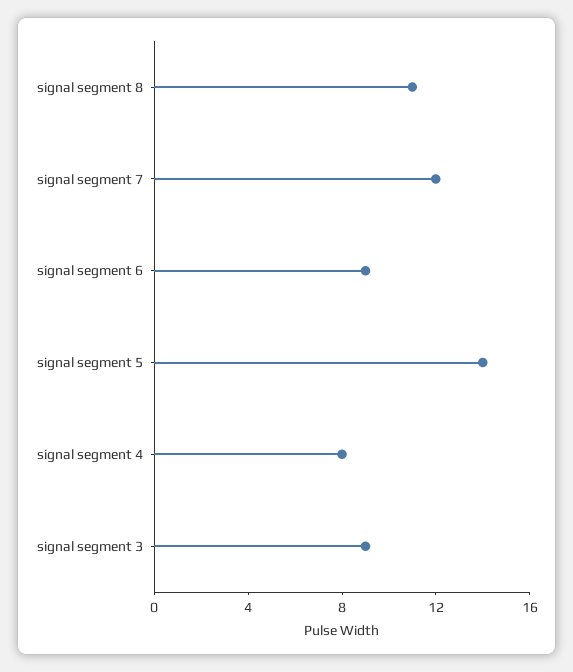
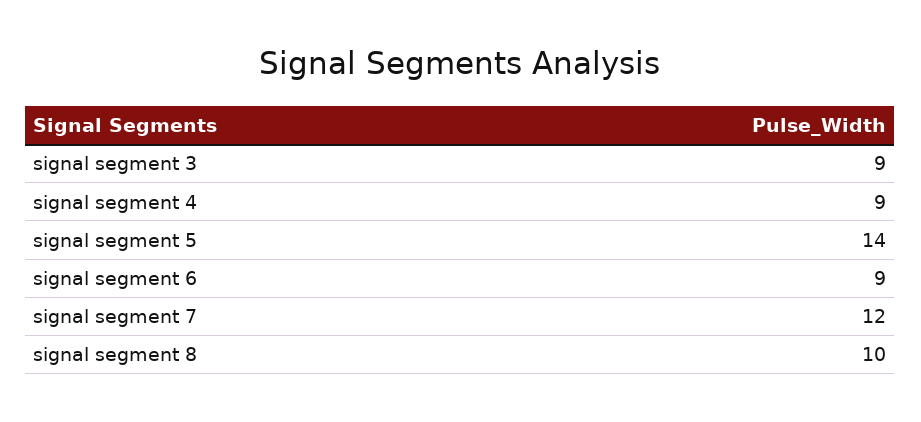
  {
-   "signal segment 8": 11,
+   "signal segment 8": 10,
    "signal segment 7": 12,
    "signal segment 6": 9,
    "signal segment 5": 14,
-   "signal segment 4": 8,
+   "signal segment 4": 9,
    "signal segment 3": 9
  }

